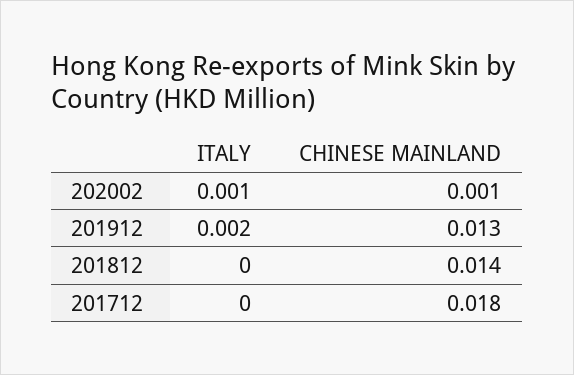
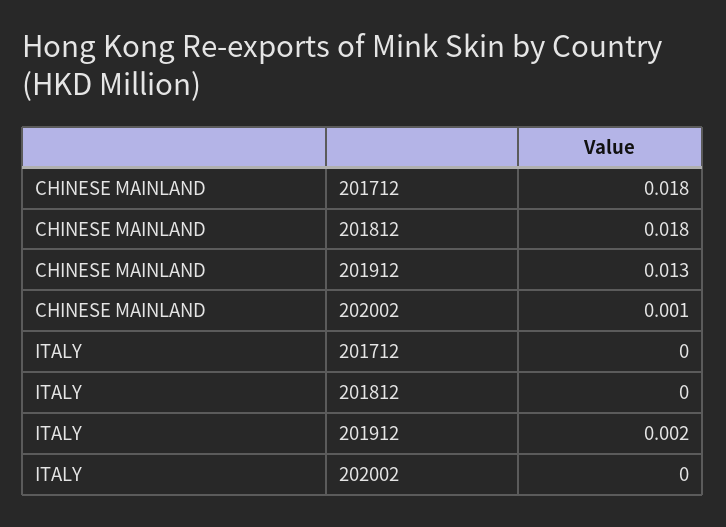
  {
    "ITALY": {
-     "202002": 0.001,
+     "202002": 0,
      "201912": 0.002,
      "201812": 0,
      "201712": 0
    },
    "CHINESE MAINLAND": {
      "202002": 0.001,
      "201912": 0.013,
-     "201812": 0.014,
+     "201812": 0.018,
      "201712": 0.018
    }
  }

